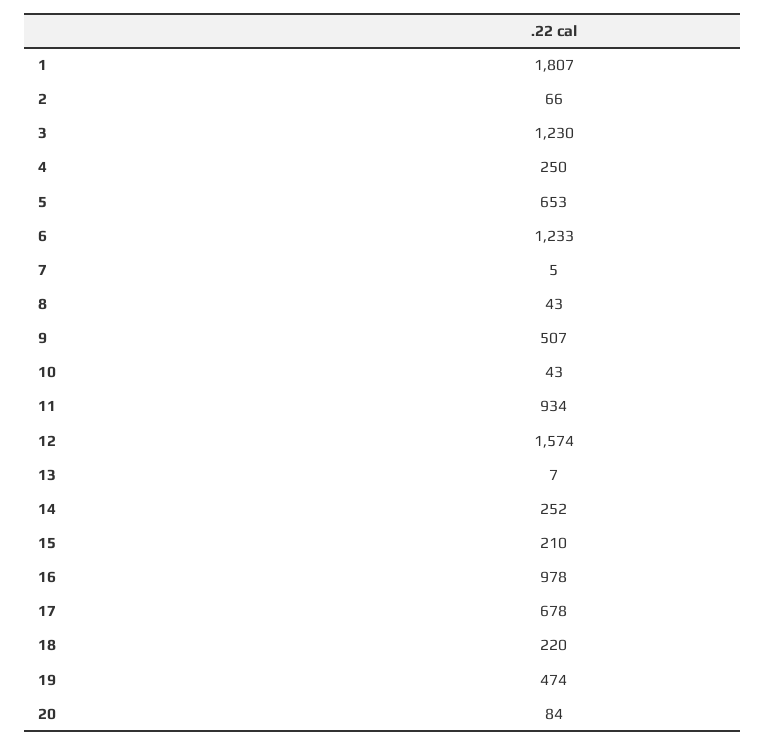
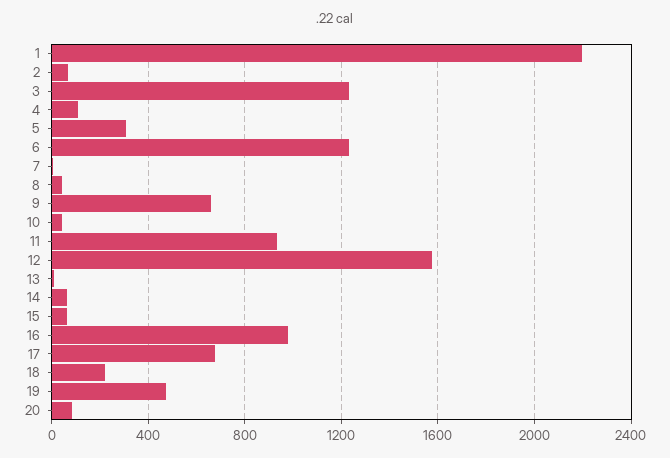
  {
-   "1": 1807,
+   "1": 2200,
    "2": 66,
    "3": 1230,
-   "4": 250,
+   "4": 100,
-   "5": 653,
+   "5": 300,
    "6": 1233,
    "7": 5,
    "8": 43,
-   "9": 507,
+   "9": 650,
    "10": 43,
    "11": 934,
    "12": 1574,
    "13": 7,
-   "14": 252,
+   "14": 50,
-   "15": 210,
+   "15": 50,
    "16": 978,
    "17": 678,
    "18": 220,
    "19": 474,
    "20": 84
  }

